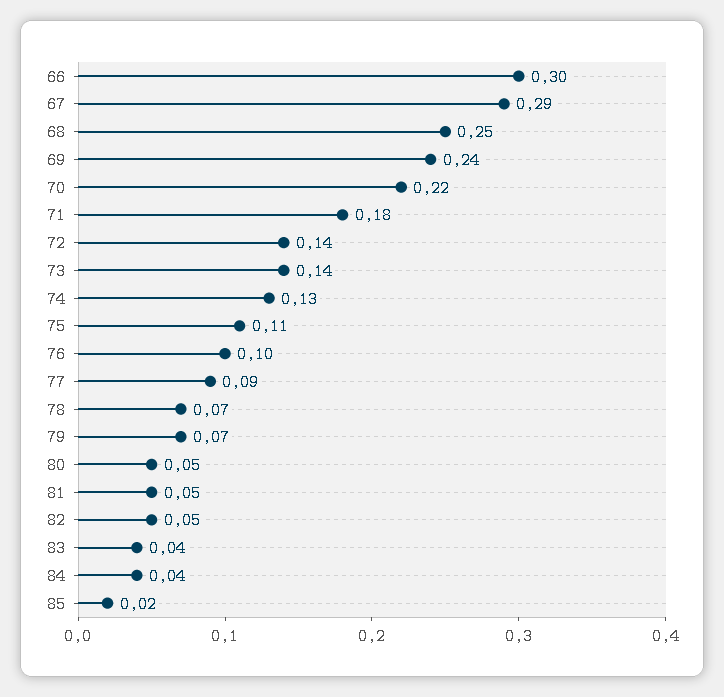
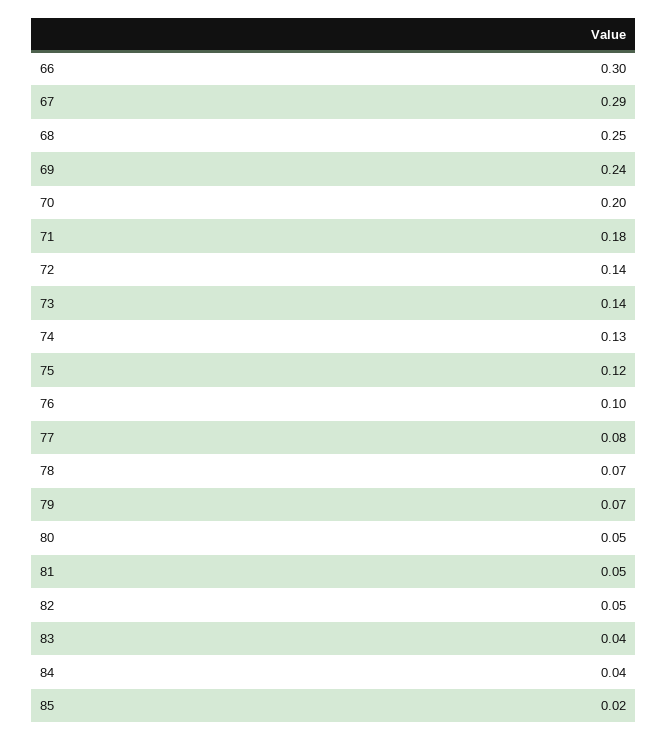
  {
    "66": 0.3,
    "67": 0.29,
    "68": 0.25,
    "69": 0.24,
-   "70": 0.22,
+   "70": 0.2,
    "71": 0.18,
    "72": 0.14,
    "73": 0.14,
    "74": 0.13,
-   "75": 0.11,
+   "75": 0.12,
    "76": 0.1,
-   "77": 0.09,
+   "77": 0.08,
    "78": 0.07,
    "79": 0.07,
    "80": 0.05,
    "81": 0.05,
    "82": 0.05,
    "83": 0.04,
    "84": 0.04,
    "85": 0.02
  }

